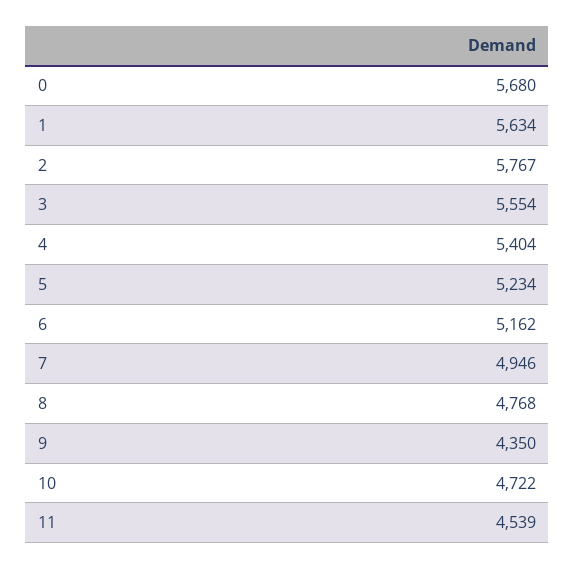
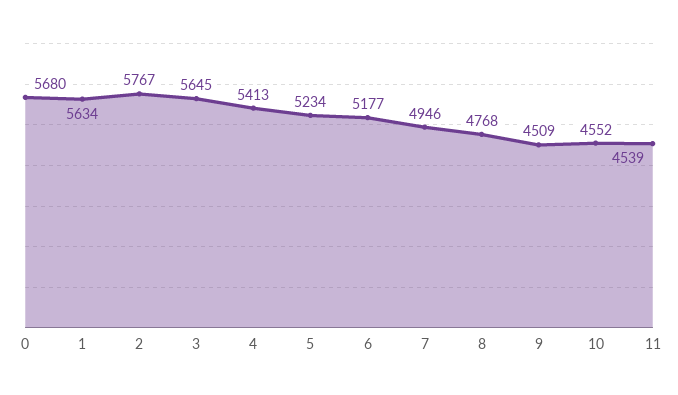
  {
    "0": 5680,
    "1": 5634,
    "2": 5767,
-   "3": 5554,
+   "3": 5645,
-   "4": 5404,
+   "4": 5413,
    "5": 5234,
-   "6": 5162,
+   "6": 5177,
    "7": 4946,
    "8": 4768,
-   "9": 4350,
+   "9": 4509,
-   "10": 4722,
+   "10": 4552,
    "11": 4539
  }

